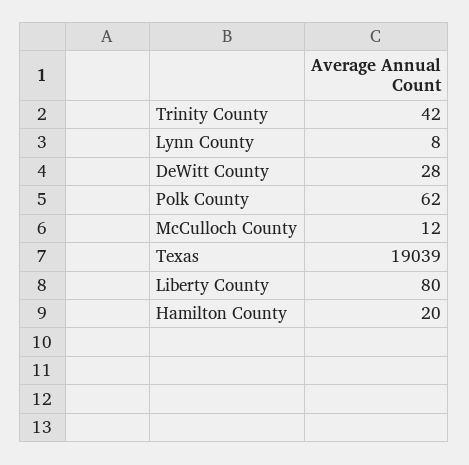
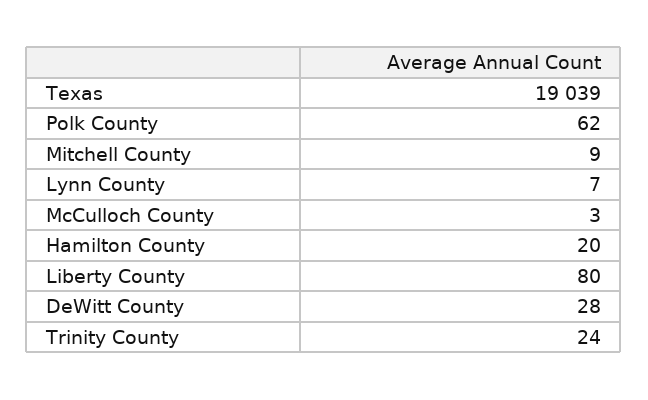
  {
-   "Trinity County": 42,
+   "Trinity County": 24,
-   "Lynn County": 8,
+   "Lynn County": 7,
    "DeWitt County": 28,
    "Polk County": 62,
-   "McCulloch County": 12,
+   "McCulloch County": 3,
    "Texas": 19039,
    "Liberty County": 80,
-   "Hamilton County": 20
+   "Hamilton County": 20,
+   "Mitchell County": 9
  }

